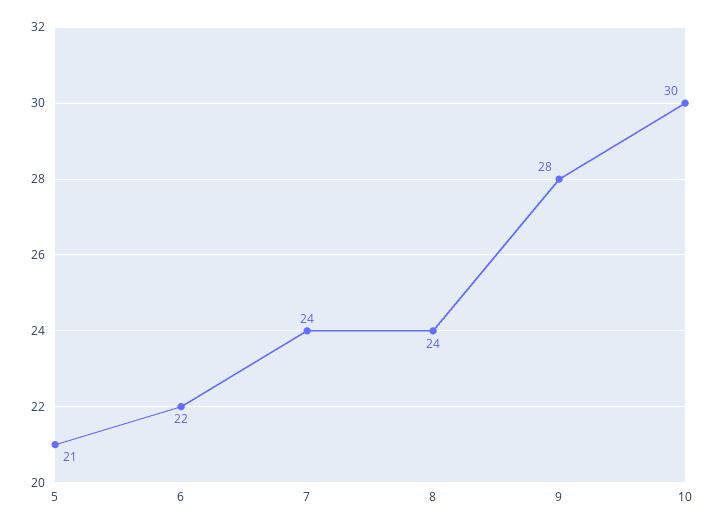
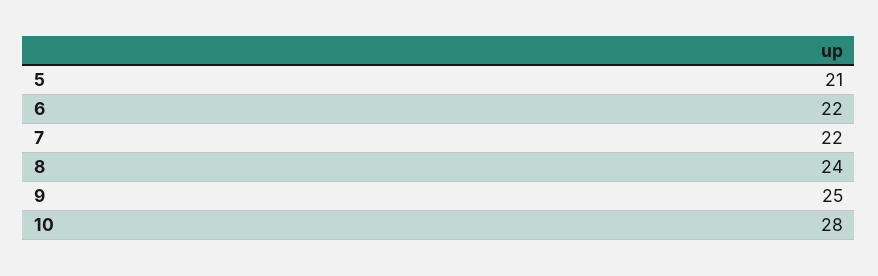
  {
    "5": 21,
    "6": 22,
-   "7": 24,
+   "7": 22,
    "8": 24,
-   "9": 28,
+   "9": 25,
-   "10": 30
+   "10": 28
  }

